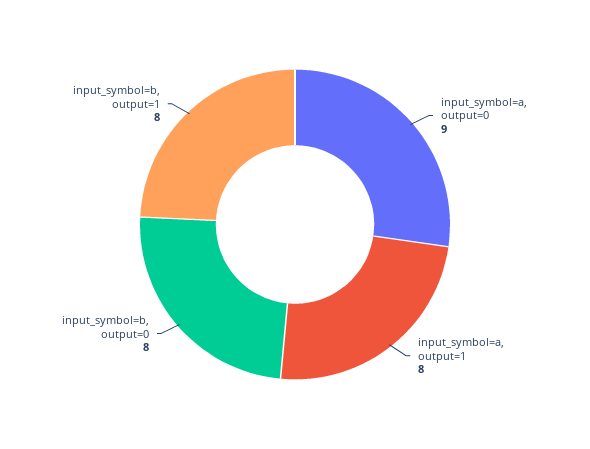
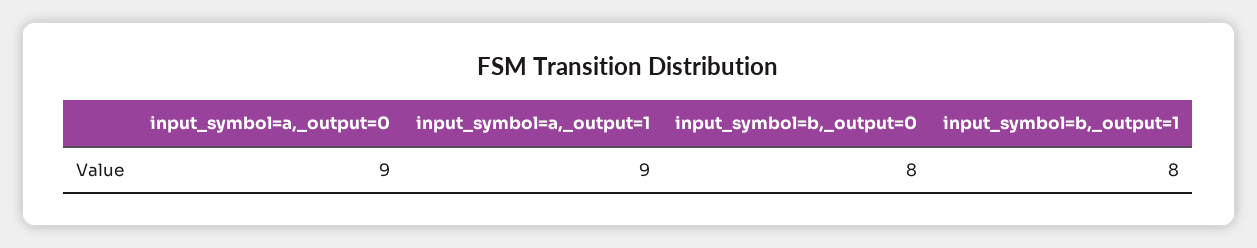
  {
    "input_symbol=a, output=0": 9,
-   "input_symbol=a, output=1": 8,
+   "input_symbol=a, output=1": 9,
    "input_symbol=b, output=0": 8,
    "input_symbol=b, output=1": 8
  }

